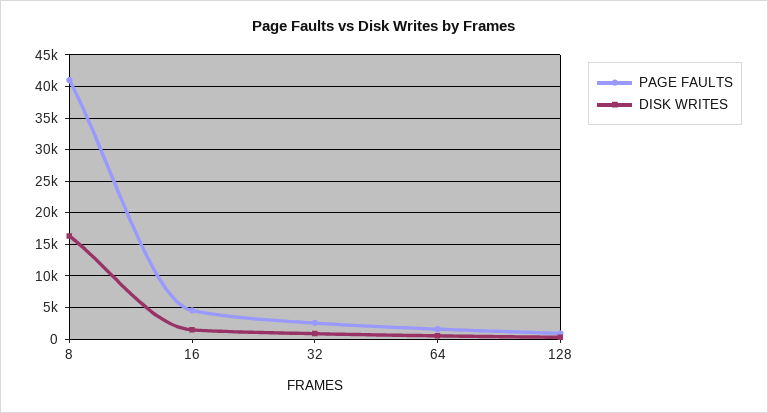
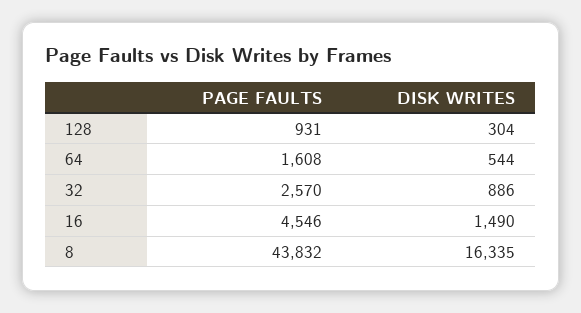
  {
    "PAGE FAULTS": {
-     "8": 41000,
+     "8": 43832,
      "16": 4546,
      "32": 2570,
      "64": 1608,
      "128": 931
    },
    "DISK WRITES": {
      "8": 16335,
      "16": 1490,
      "32": 886,
      "64": 544,
      "128": 304
    }
  }

